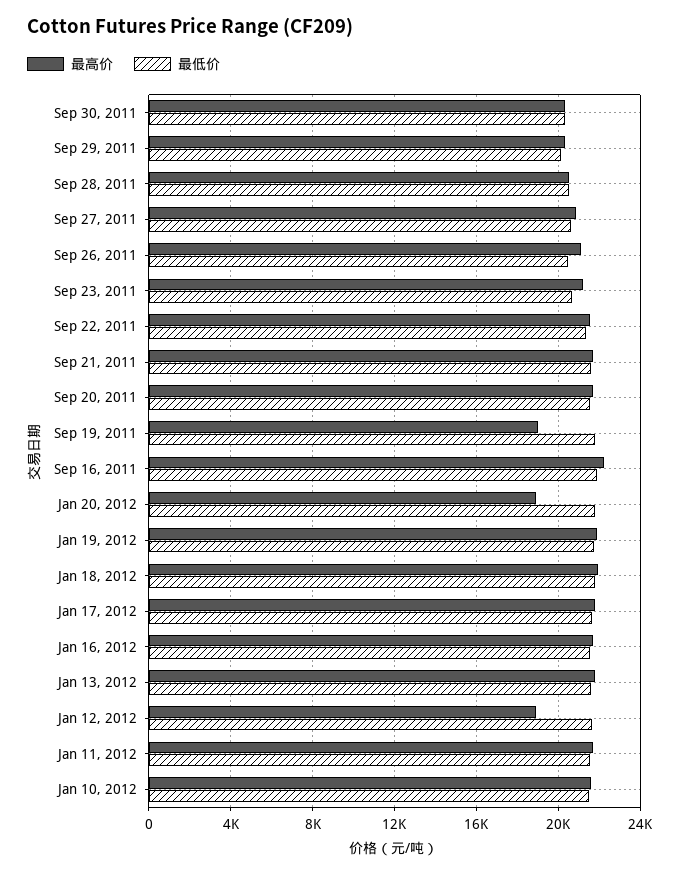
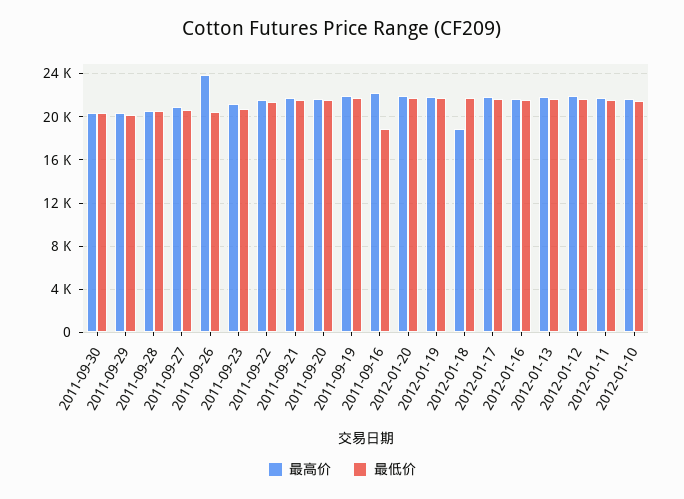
  {
    "最高价": {
      "Sep 30, 2011": 20500,
      "Sep 29, 2011": 20500,
      "Sep 28, 2011": 20500,
      "Sep 27, 2011": 21000,
-     "Sep 26, 2011": 21000,
+     "Sep 26, 2011": 24000,
      "Sep 23, 2011": 21000,
      "Sep 22, 2011": 21500,
      "Sep 21, 2011": 21500,
      "Sep 20, 2011": 21500,
-     "Sep 19, 2011": 19000,
+     "Sep 19, 2011": 22000,
      "Sep 16, 2011": 22000,
-     "Jan 20, 2012": 19000,
+     "Jan 20, 2012": 22000,
      "Jan 19, 2012": 22000,
-     "Jan 18, 2012": 22000,
+     "Jan 18, 2012": 19000,
      "Jan 17, 2012": 22000,
      "Jan 16, 2012": 21500,
      "Jan 13, 2012": 22000,
-     "Jan 12, 2012": 19000,
+     "Jan 12, 2012": 22000,
      "Jan 11, 2012": 21500,
      "Jan 10, 2012": 21500
    },
    "最低价": {
      "Sep 30, 2011": 20500,
      "Sep 29, 2011": 20000,
      "Sep 28, 2011": 20500,
      "Sep 27, 2011": 20500,
      "Sep 26, 2011": 20500,
      "Sep 23, 2011": 20500,
      "Sep 22, 2011": 21500,
      "Sep 21, 2011": 21500,
      "Sep 20, 2011": 21500,
      "Sep 19, 2011": 22000,
-     "Sep 16, 2011": 22000,
+     "Sep 16, 2011": 19000,
      "Jan 20, 2012": 22000,
      "Jan 19, 2012": 22000,
      "Jan 18, 2012": 22000,
      "Jan 17, 2012": 21500,
      "Jan 16, 2012": 21500,
      "Jan 13, 2012": 21500,
      "Jan 12, 2012": 21500,
      "Jan 11, 2012": 21500,
      "Jan 10, 2012": 21500
    }
  }

